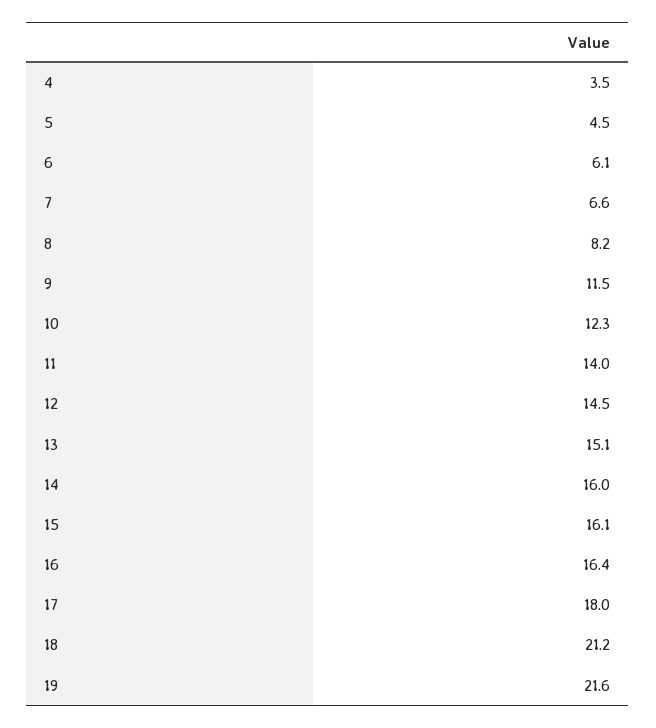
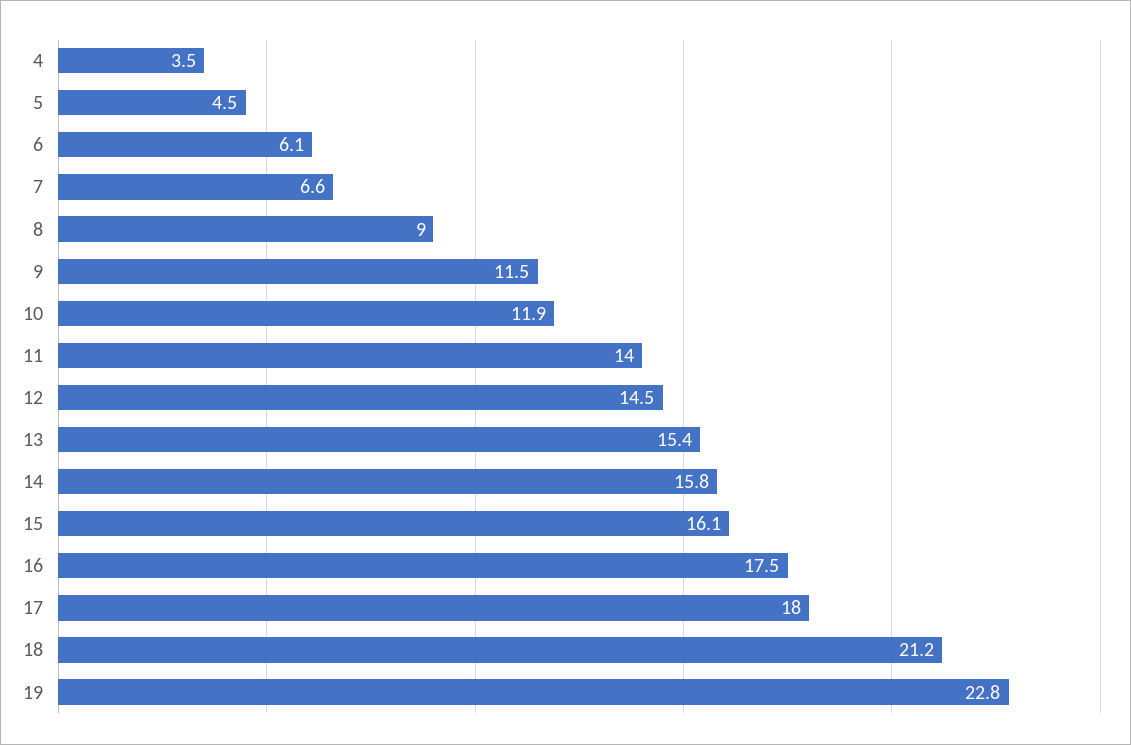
  {
    "4": 3.5,
    "5": 4.5,
    "6": 6.1,
    "7": 6.6,
-   "8": 8.2,
+   "8": 9,
    "9": 11.5,
-   "10": 12.3,
+   "10": 11.9,
    "11": 14,
    "12": 14.5,
-   "13": 15.1,
+   "13": 15.4,
-   "14": 16,
+   "14": 15.8,
    "15": 16.1,
-   "16": 16.4,
+   "16": 17.5,
    "17": 18,
    "18": 21.2,
-   "19": 21.6
+   "19": 22.8
  }

